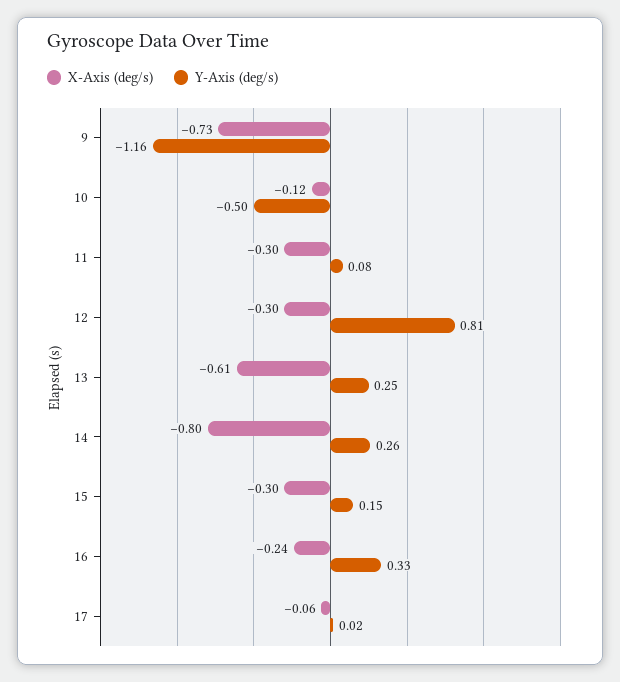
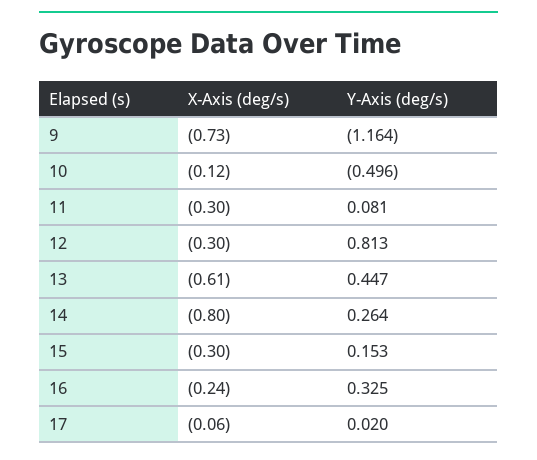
  {
    "X-Axis (deg/s)": {
      "9": -0.73,
      "10": -0.12,
      "11": -0.3,
      "12": -0.3,
      "13": -0.61,
      "14": -0.8,
      "15": -0.3,
      "16": -0.24,
      "17": -0.06
    },
    "Y-Axis (deg/s)": {
      "9": -1.164,
      "10": -0.496,
      "11": 0.081,
      "12": 0.813,
-     "13": 0.25,
+     "13": 0.447,
      "14": 0.264,
      "15": 0.153,
      "16": 0.325,
      "17": 0.02
    }
  }

